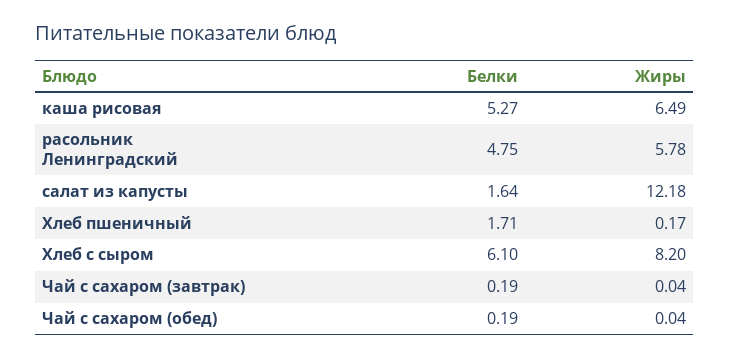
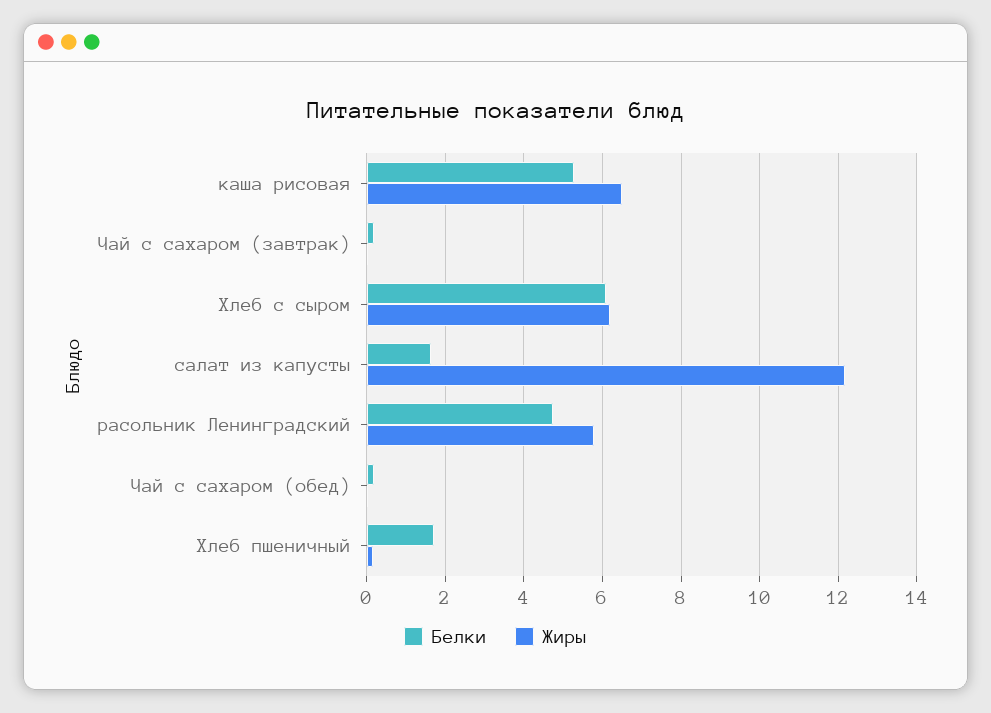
  {
    "Белки": {
      "каша рисовая": 5.27,
      "расольник Ленинградский": 4.75,
      "салат из капусты": 1.64,
      "Хлеб пшеничный": 1.71,
      "Хлеб с сыром": 6.1,
      "Чай с сахаром (завтрак)": 0.19,
      "Чай с сахаром (обед)": 0.19
    },
    "Жиры": {
      "каша рисовая": 6.49,
      "расольник Ленинградский": 5.78,
      "салат из капусты": 12.18,
      "Хлеб пшеничный": 0.17,
-     "Хлеб с сыром": 8.2,
+     "Хлеб с сыром": 6.2,
      "Чай с сахаром (завтрак)": 0.04,
      "Чай с сахаром (обед)": 0.04
    }
  }

